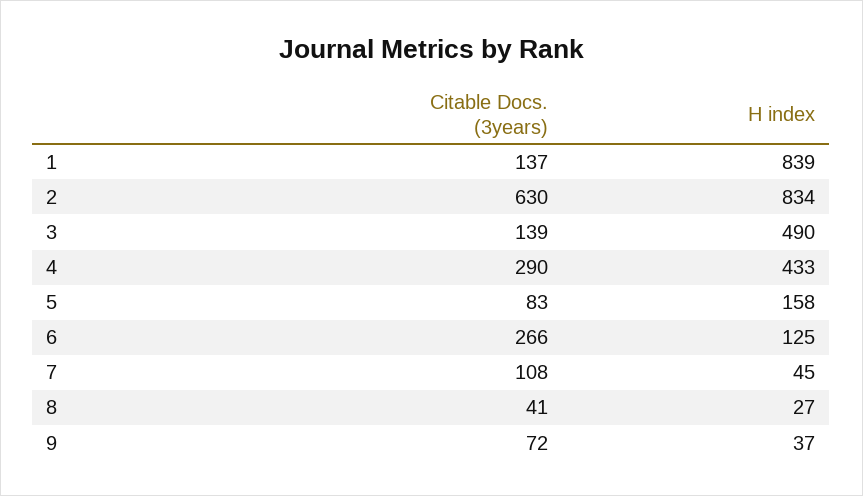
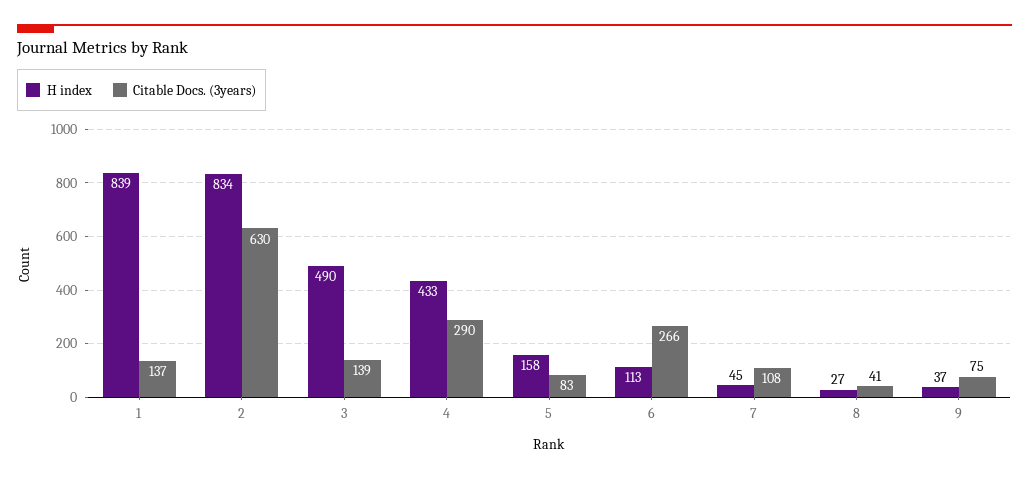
  {
    "Citable Docs. (3years)": {
      "1": 137,
      "2": 630,
      "3": 139,
      "4": 290,
      "5": 83,
      "6": 266,
      "7": 108,
      "8": 41,
-     "9": 72
+     "9": 75
    },
    "H index": {
      "1": 839,
      "2": 834,
      "3": 490,
      "4": 433,
      "5": 158,
-     "6": 125,
+     "6": 113,
      "7": 45,
      "8": 27,
      "9": 37
    }
  }

